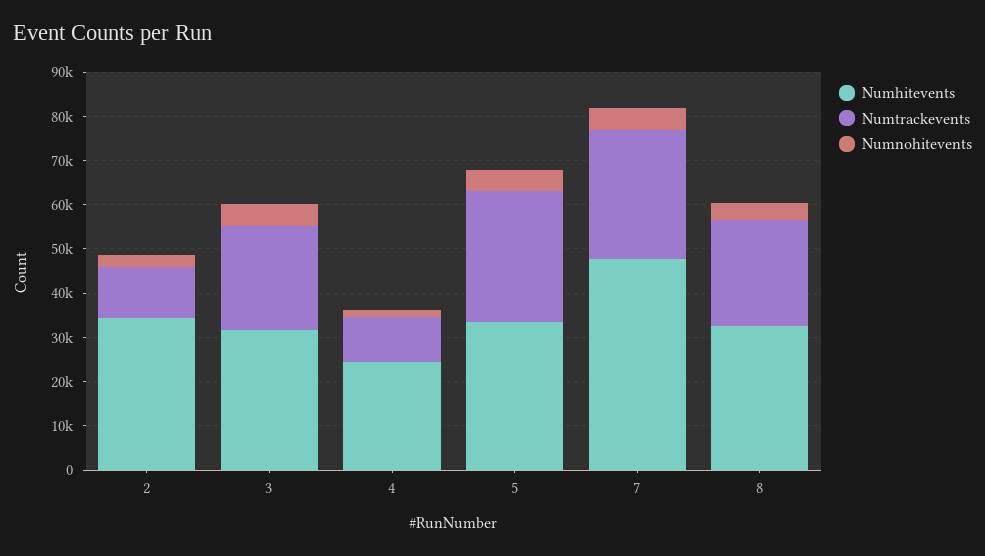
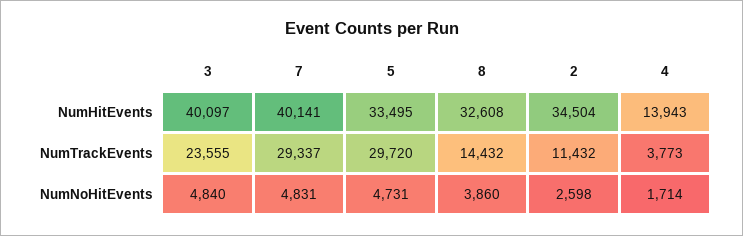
  {
    "Numhitevents": {
      "2": 34504,
-     "3": 32000,
+     "3": 40097,
-     "4": 24000,
+     "4": 13943,
      "5": 33495,
-     "7": 48000,
+     "7": 40141,
      "8": 32608
    },
    "Numtrackevents": {
      "2": 11432,
      "3": 23555,
-     "4": 10000,
+     "4": 3773,
      "5": 29720,
      "7": 29337,
-     "8": 24000
+     "8": 14432
    },
    "Numnohitevents": {
      "2": 2598,
      "3": 4840,
      "4": 1714,
      "5": 4731,
      "7": 4831,
      "8": 3860
    }
  }

